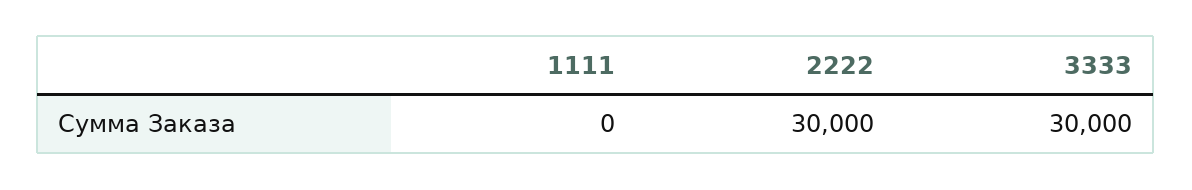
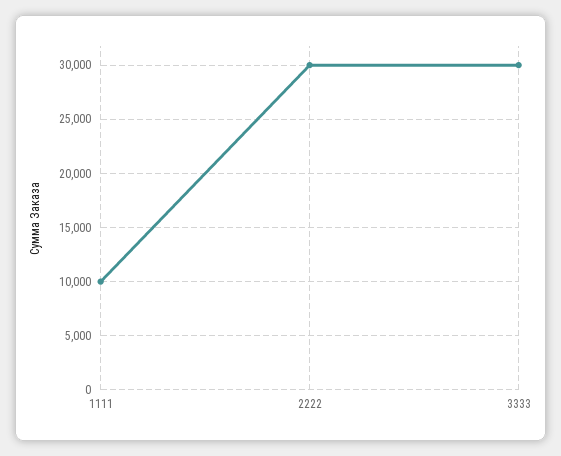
  {
-   "1111": 0,
+   "1111": 10000,
    "2222": 30000,
    "3333": 30000
  }

